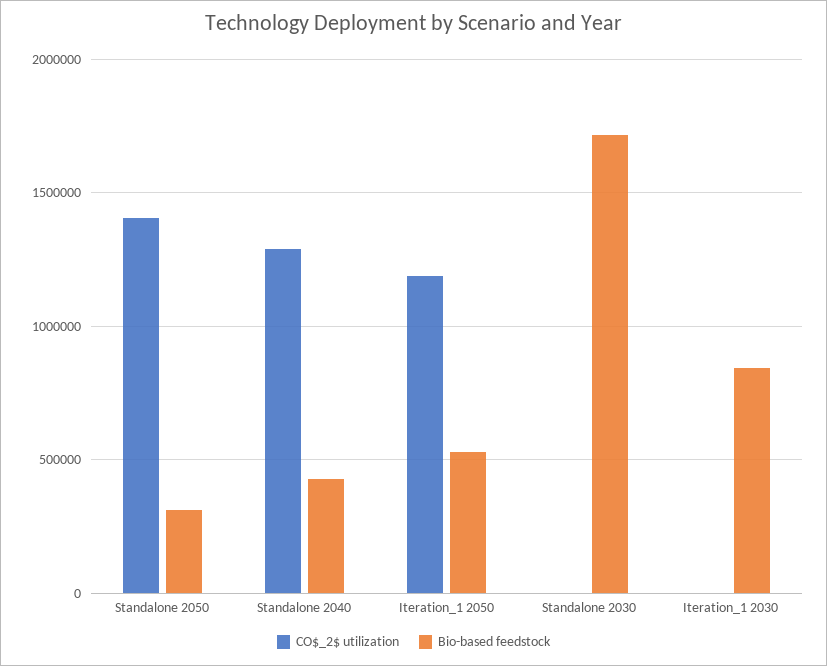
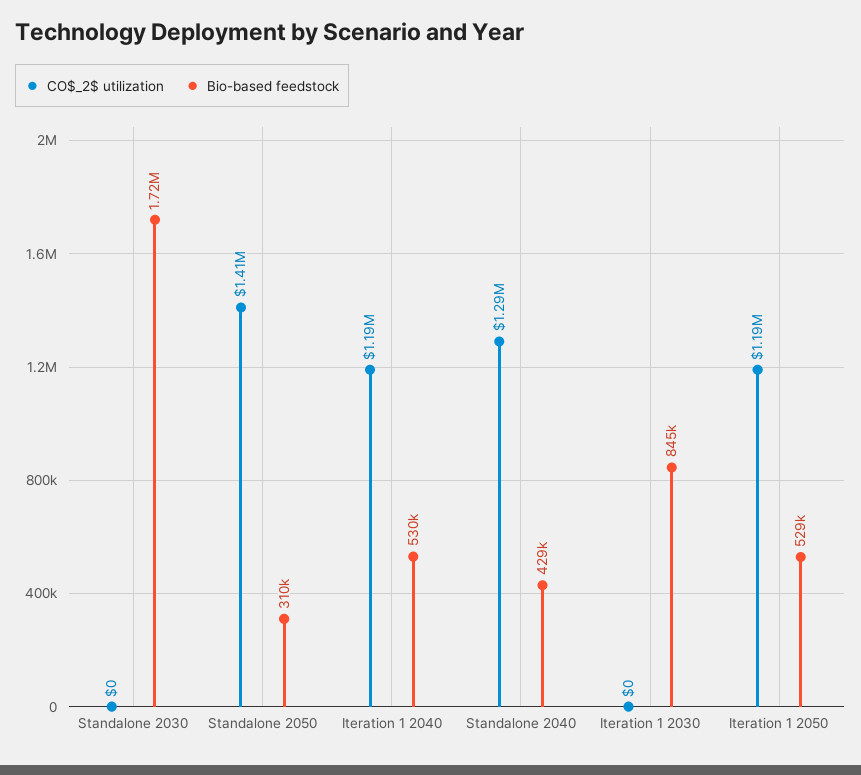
  {
    "CO$_2$ utilization": {
      "Standalone 2050": 1410000,
      "Standalone 2040": 1290000,
      "Iteration_1 2050": 1190000,
      "Standalone 2030": 0,
-     "Iteration_1 2030": 0
+     "Iteration_1 2030": 0,
+     "Iteration 1 2040": 1190000
    },
    "Bio-based feedstock": {
      "Standalone 2050": 310000,
      "Standalone 2040": 429000,
      "Iteration_1 2050": 529000,
      "Standalone 2030": 1720000,
-     "Iteration_1 2030": 845000
+     "Iteration_1 2030": 845000,
+     "Iteration 1 2040": 530000
    }
  }

